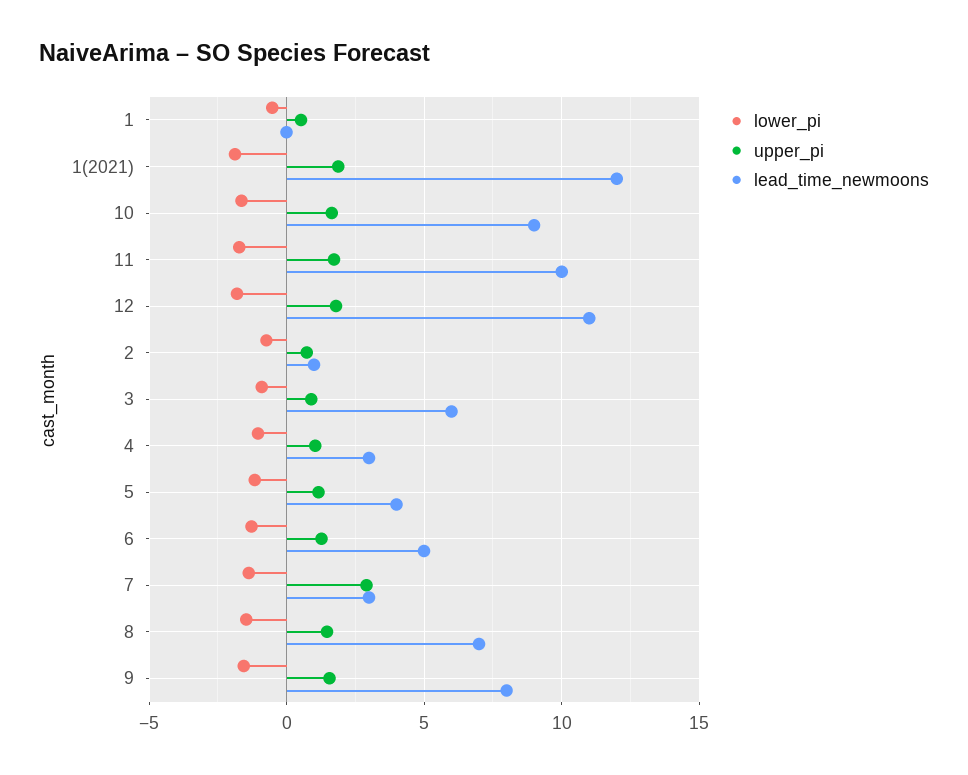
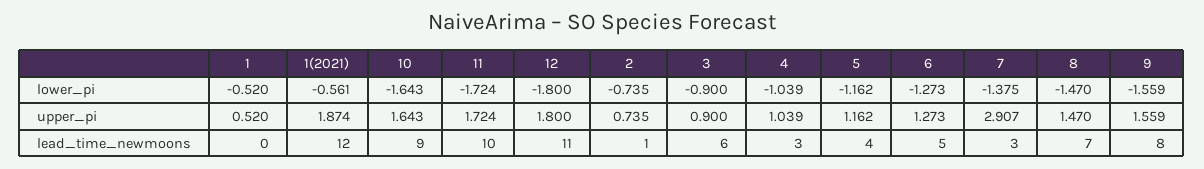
  {
    "lower_pi": {
      "1": -0.52,
-     "1(2021)": -2,
+     "1(2021)": -0.561,
      "10": -1.643,
      "11": -1.724,
      "12": -1.8,
      "2": -0.735,
      "3": -0.9,
      "4": -1.039,
      "5": -1.162,
      "6": -1.273,
      "7": -1.375,
      "8": -1.47,
      "9": -1.559
    },
    "upper_pi": {
      "1": 0.52,
      "1(2021)": 1.874,
      "10": 1.643,
      "11": 1.724,
      "12": 1.8,
      "2": 0.735,
      "3": 0.9,
      "4": 1.039,
      "5": 1.162,
      "6": 1.273,
      "7": 2.907,
      "8": 1.47,
      "9": 1.559
    },
    "lead_time_newmoons": {
      "1": 0,
      "1(2021)": 12,
      "10": 9,
      "11": 10,
      "12": 11,
      "2": 1,
      "3": 6,
      "4": 3,
      "5": 4,
      "6": 5,
      "7": 3,
      "8": 7,
      "9": 8
    }
  }

